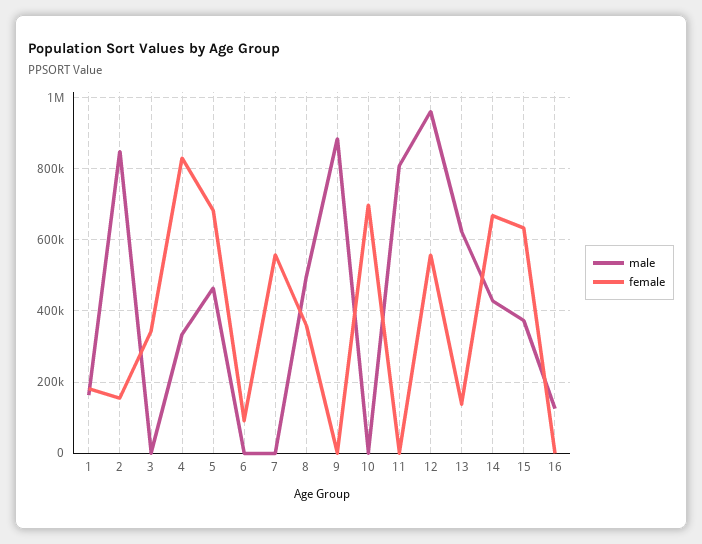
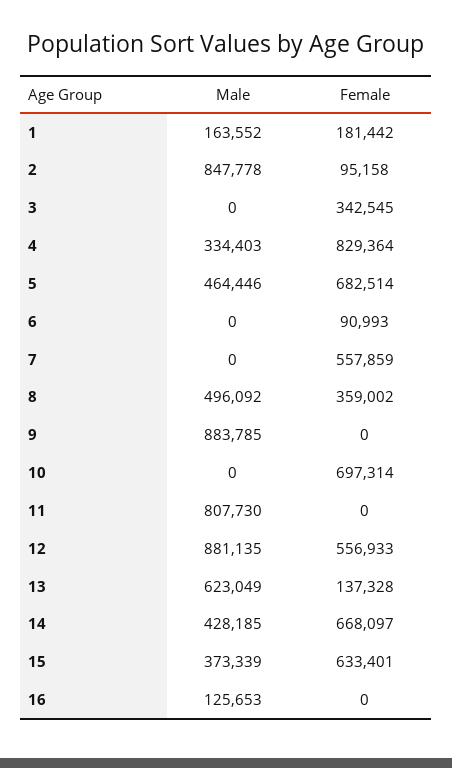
  {
    "male": {
      "1": 163552,
      "2": 847778,
      "3": 0,
      "4": 334403,
      "5": 464446,
      "6": 0,
      "7": 0,
      "8": 496092,
      "9": 883785,
      "10": 0,
      "11": 807730,
-     "12": 960000,
+     "12": 881135,
      "13": 623049,
      "14": 428185,
      "15": 373339,
      "16": 125653
    },
    "female": {
      "1": 181442,
-     "2": 160000,
+     "2": 95158,
      "3": 342545,
      "4": 829364,
      "5": 682514,
      "6": 90993,
      "7": 557859,
      "8": 359002,
      "9": 0,
      "10": 697314,
      "11": 0,
      "12": 556933,
      "13": 137328,
      "14": 668097,
      "15": 633401,
      "16": 0
    }
  }

